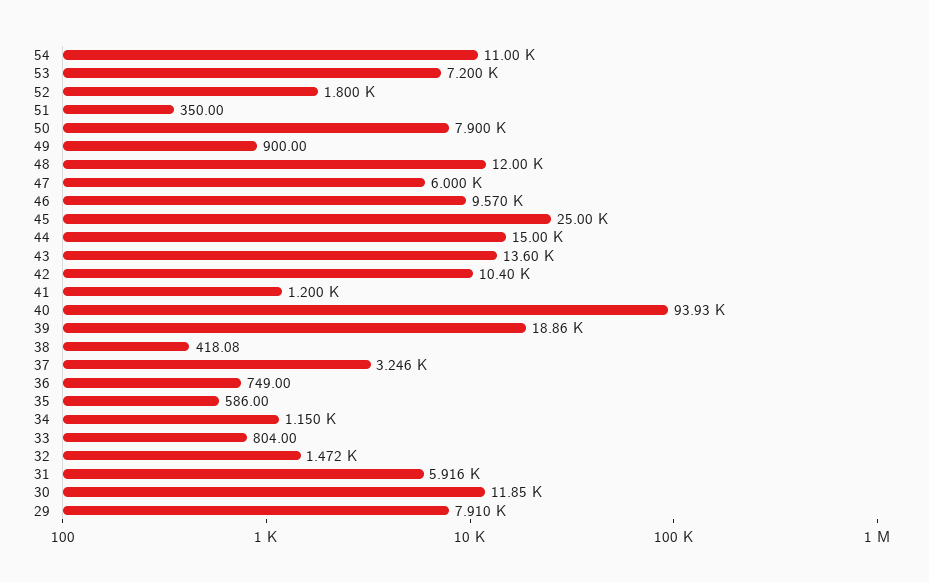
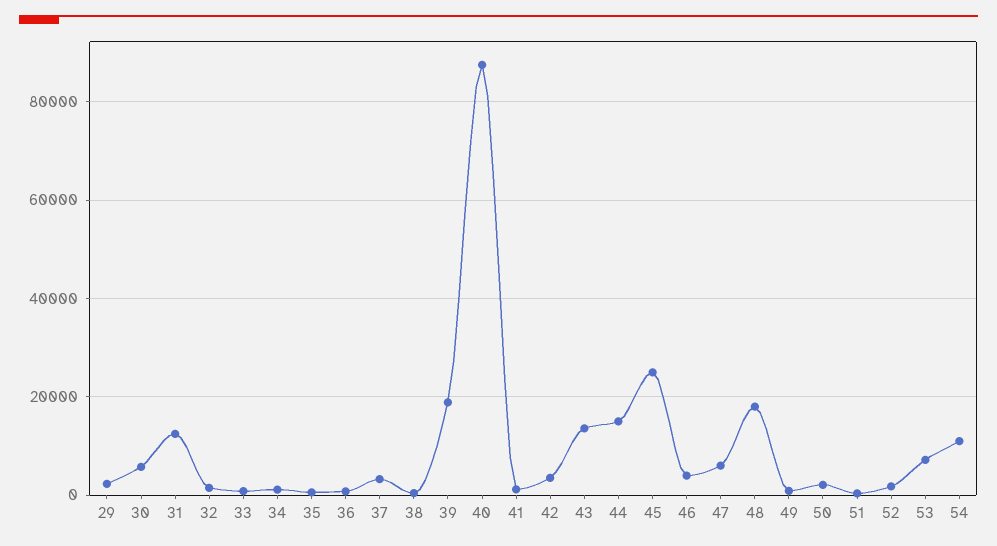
  {
    "54": 11000,
    "53": 7200,
    "52": 1800,
    "51": 350,
-   "50": 7900,
+   "50": 2000,
    "49": 900,
-   "48": 12000,
+   "48": 18000,
    "47": 6000,
-   "46": 9570,
+   "46": 4000,
    "45": 25000,
    "44": 15000,
    "43": 13600,
-   "42": 10400,
+   "42": 4000,
    "41": 1200,
-   "40": 93930,
+   "40": 88000,
    "39": 18860,
    "38": 418.08,
    "37": 3246,
    "36": 749,
    "35": 586,
    "34": 1150,
    "33": 804,
    "32": 1472,
-   "31": 5916,
+   "31": 12000,
-   "30": 11850,
+   "30": 6000,
-   "29": 7910
+   "29": 2000
  }

